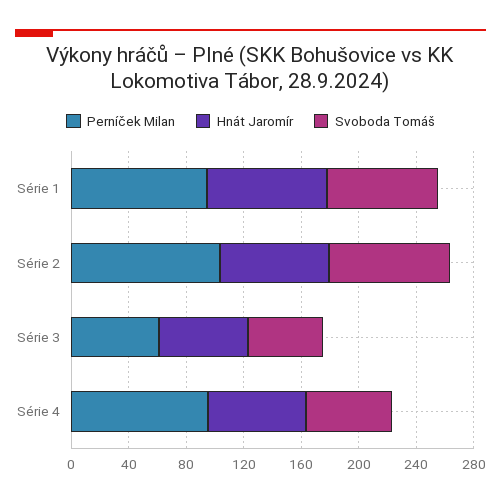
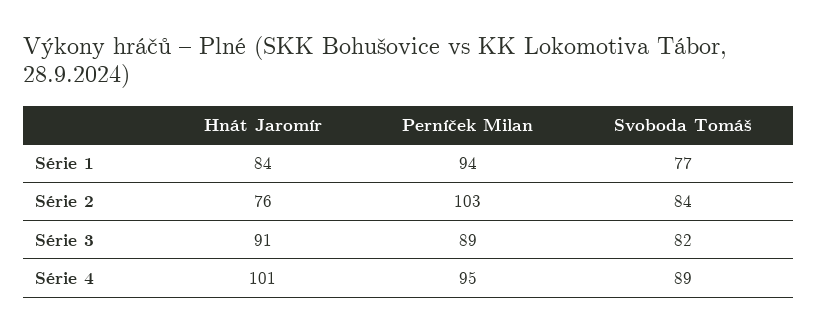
  {
    "Perníček Milan": {
      "Série 1": 94,
      "Série 2": 103,
-     "Série 3": 60,
+     "Série 3": 89,
      "Série 4": 95
    },
    "Hnát Jaromír": {
      "Série 1": 84,
      "Série 2": 76,
-     "Série 3": 60,
+     "Série 3": 91,
-     "Série 4": 70
+     "Série 4": 101
    },
    "Svoboda Tomáš": {
      "Série 1": 77,
      "Série 2": 84,
-     "Série 3": 50,
+     "Série 3": 82,
-     "Série 4": 60
+     "Série 4": 89
    }
  }

